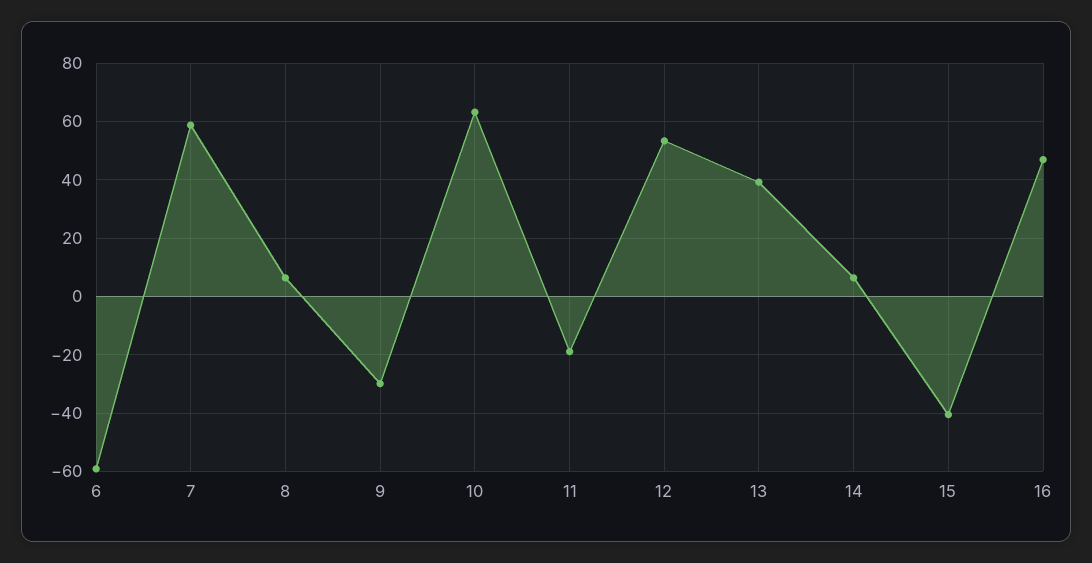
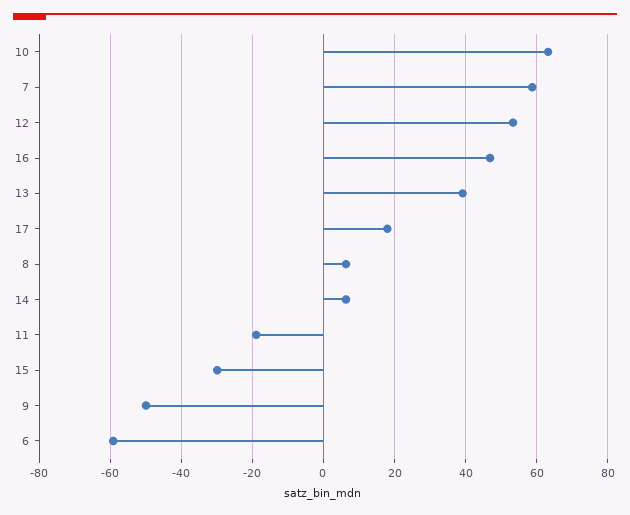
  {
    "6": -60,
    "7": 58,
    "8": 6,
-   "9": -30,
+   "9": -50,
    "10": 64,
    "11": -18,
    "12": 54,
    "13": 40,
    "14": 6,
-   "15": -40,
+   "15": -30,
-   "16": 46
+   "16": 46,
+   "17": 18
  }

